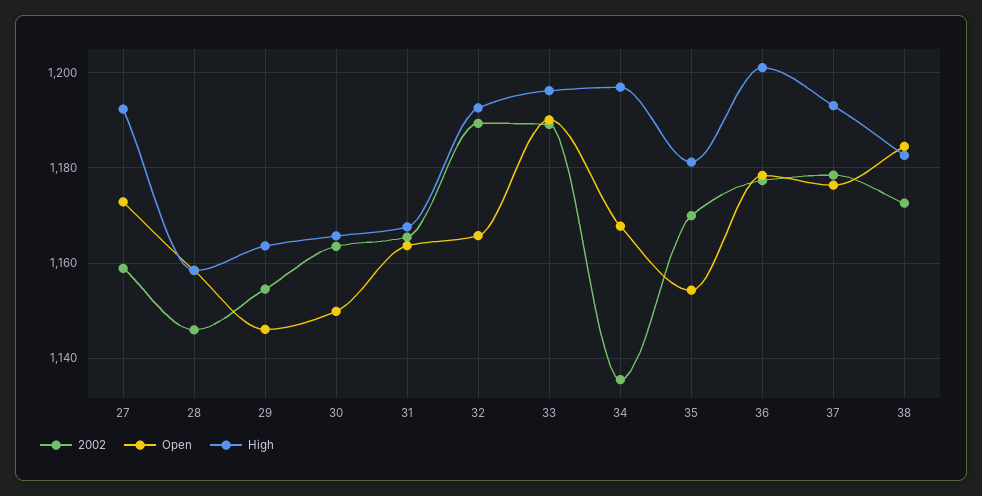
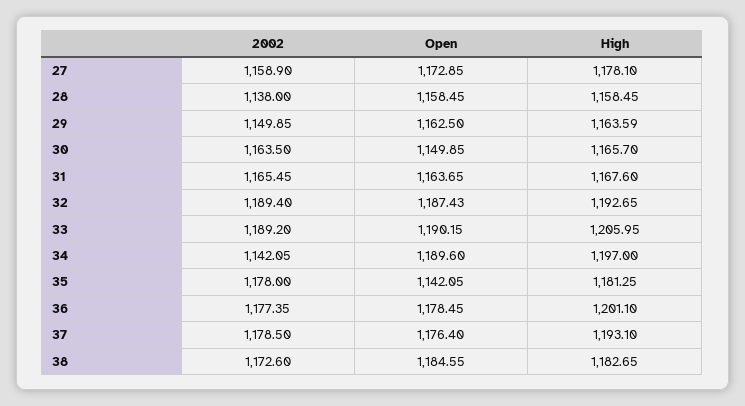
  {
    "2002": {
      "27": 1158.9,
-     "28": 1146,
+     "28": 1138,
-     "29": 1154,
+     "29": 1149.85,
      "30": 1163.5,
      "31": 1165.45,
      "32": 1189.4,
      "33": 1189.2,
-     "34": 1136,
+     "34": 1142.05,
-     "35": 1170,
+     "35": 1178,
      "36": 1177.35,
      "37": 1178.5,
      "38": 1172.6
    },
    "Open": {
      "27": 1172.85,
      "28": 1158.45,
-     "29": 1146,
+     "29": 1162.5,
      "30": 1149.85,
      "31": 1163.65,
-     "32": 1166,
+     "32": 1187.43,
      "33": 1190.15,
-     "34": 1168,
+     "34": 1189.6,
-     "35": 1154,
+     "35": 1142.05,
      "36": 1178.45,
      "37": 1176.4,
      "38": 1184.55
    },
    "High": {
-     "27": 1192,
+     "27": 1178.1,
      "28": 1158.45,
      "29": 1163.59,
      "30": 1165.7,
      "31": 1167.6,
      "32": 1192.65,
-     "33": 1196,
+     "33": 1205.95,
      "34": 1197,
      "35": 1181.25,
      "36": 1201.1,
      "37": 1193.1,
      "38": 1182.65
    }
  }

